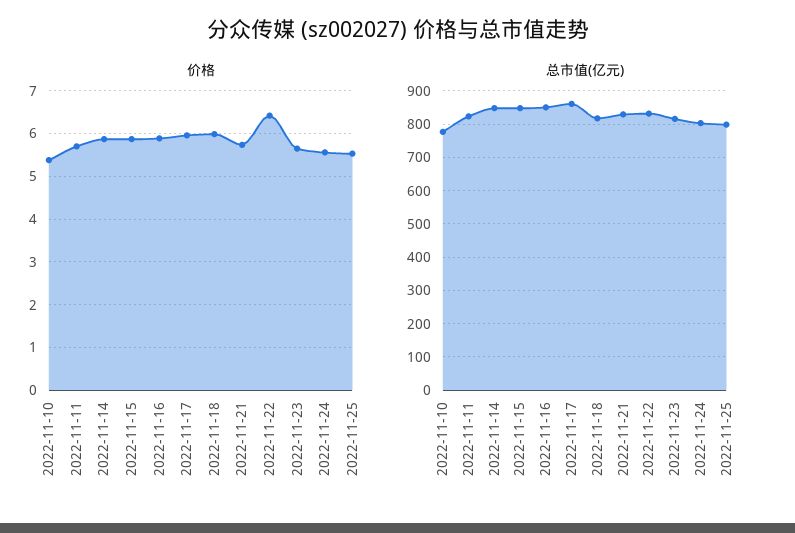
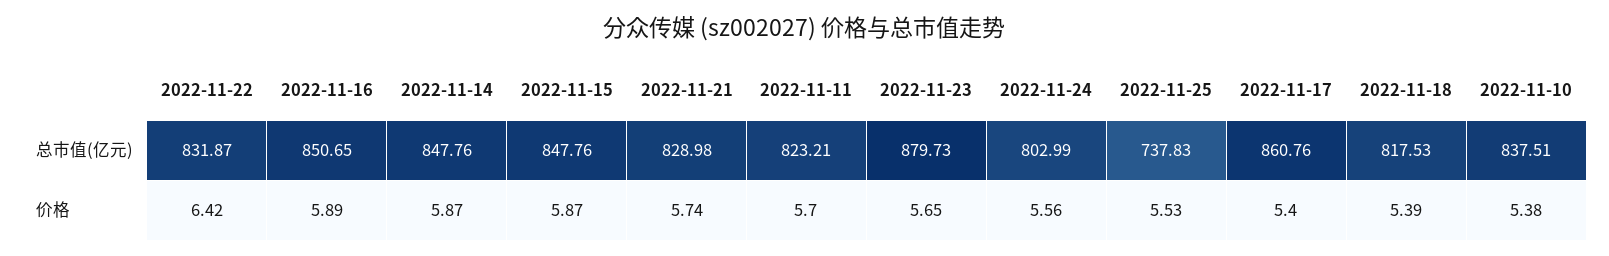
  {
    "价格": {
      "2022-11-10": 5.38,
      "2022-11-11": 5.7,
      "2022-11-14": 5.87,
      "2022-11-15": 5.87,
      "2022-11-16": 5.89,
-     "2022-11-17": 6,
+     "2022-11-17": 5.4,
-     "2022-11-18": 6,
+     "2022-11-18": 5.39,
      "2022-11-21": 5.74,
      "2022-11-22": 6.42,
      "2022-11-23": 5.65,
      "2022-11-24": 5.56,
      "2022-11-25": 5.53
    },
    "总市值(亿元)": {
-     "2022-11-10": 780,
+     "2022-11-10": 837.51,
      "2022-11-11": 823.21,
      "2022-11-14": 847.76,
      "2022-11-15": 847.76,
      "2022-11-16": 850.65,
      "2022-11-17": 860.76,
      "2022-11-18": 817.53,
      "2022-11-21": 828.98,
      "2022-11-22": 831.87,
-     "2022-11-23": 820,
+     "2022-11-23": 879.73,
      "2022-11-24": 802.99,
-     "2022-11-25": 800
+     "2022-11-25": 737.83
    }
  }

